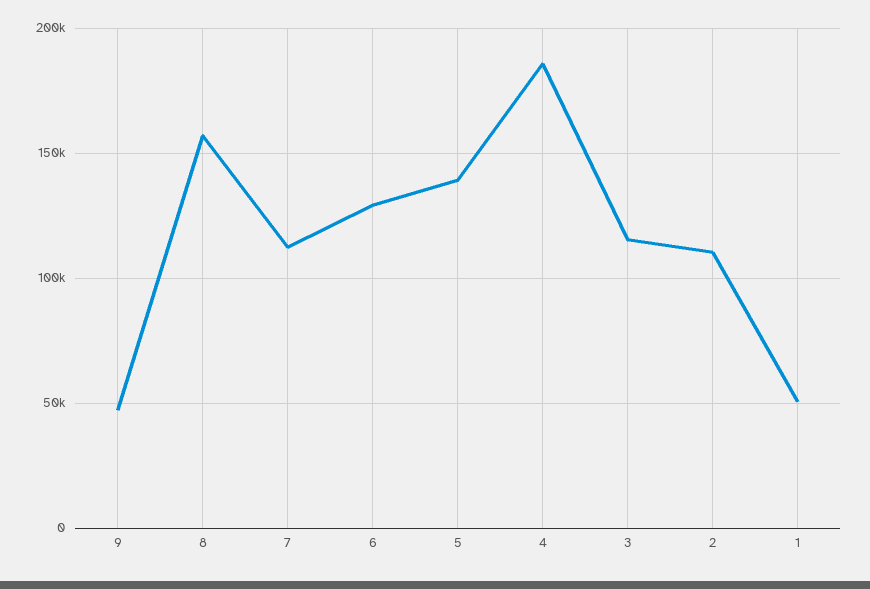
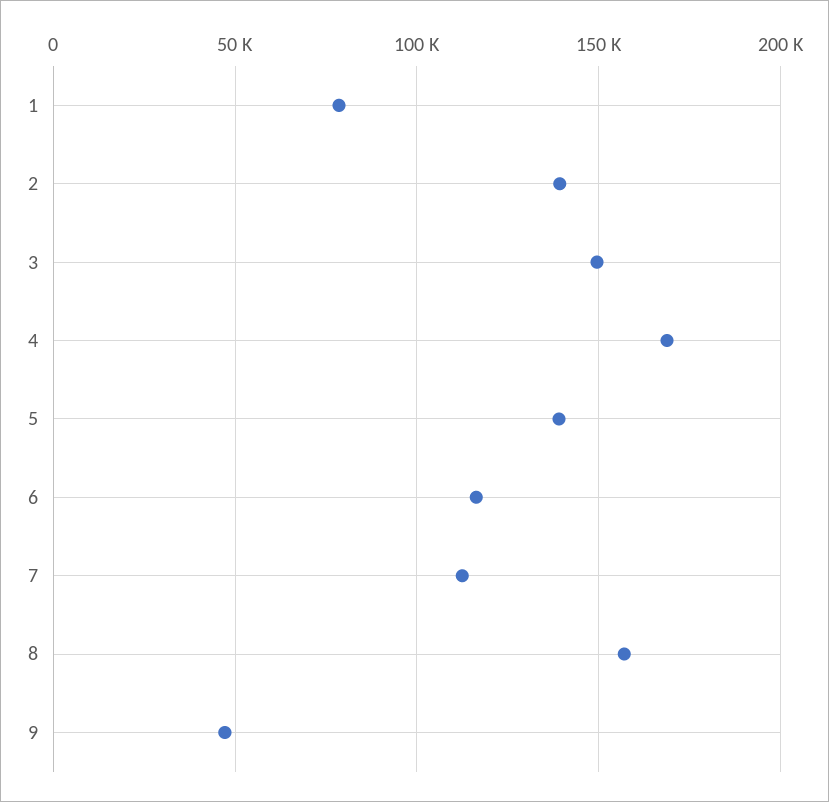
  {
    "9": 45000,
    "8": 155000,
    "7": 110000,
-   "6": 130000,
+   "6": 115000,
    "5": 140000,
-   "4": 185000,
+   "4": 170000,
-   "3": 115000,
+   "3": 150000,
-   "2": 110000,
+   "2": 140000,
-   "1": 50000
+   "1": 80000
  }

